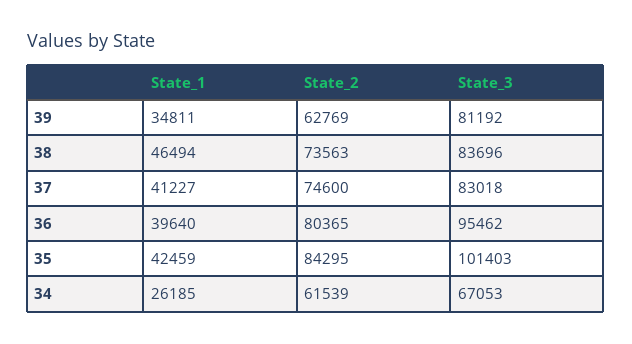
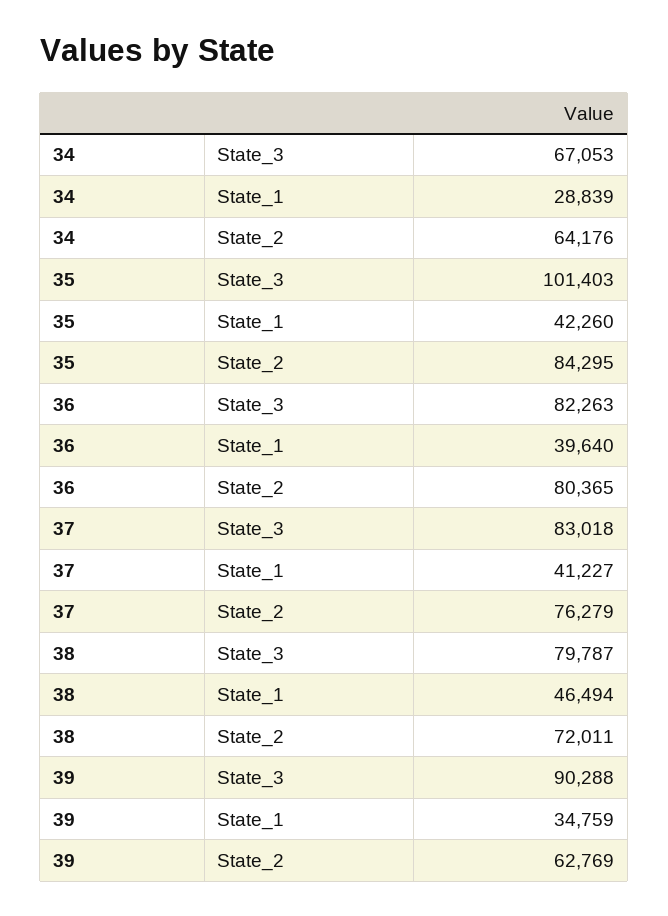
  {
    "State_1": {
-     "39": 34811,
+     "39": 34759,
      "38": 46494,
      "37": 41227,
      "36": 39640,
-     "35": 42459,
+     "35": 42260,
-     "34": 26185
+     "34": 28839
    },
    "State_2": {
      "39": 62769,
-     "38": 73563,
+     "38": 72011,
-     "37": 74600,
+     "37": 76279,
      "36": 80365,
      "35": 84295,
-     "34": 61539
+     "34": 64176
    },
    "State_3": {
-     "39": 81192,
+     "39": 90288,
-     "38": 83696,
+     "38": 79787,
      "37": 83018,
-     "36": 95462,
+     "36": 82263,
      "35": 101403,
      "34": 67053
    }
  }

